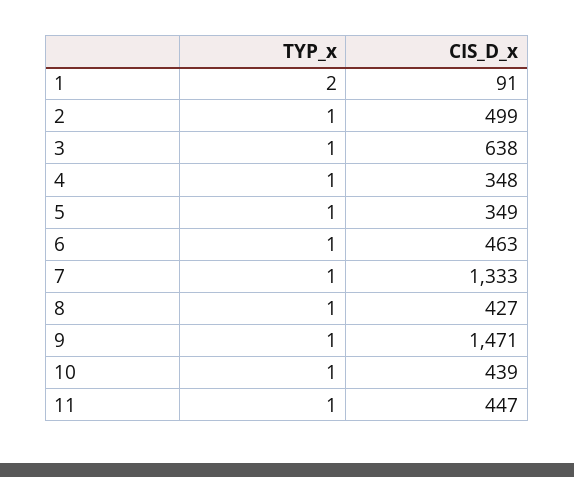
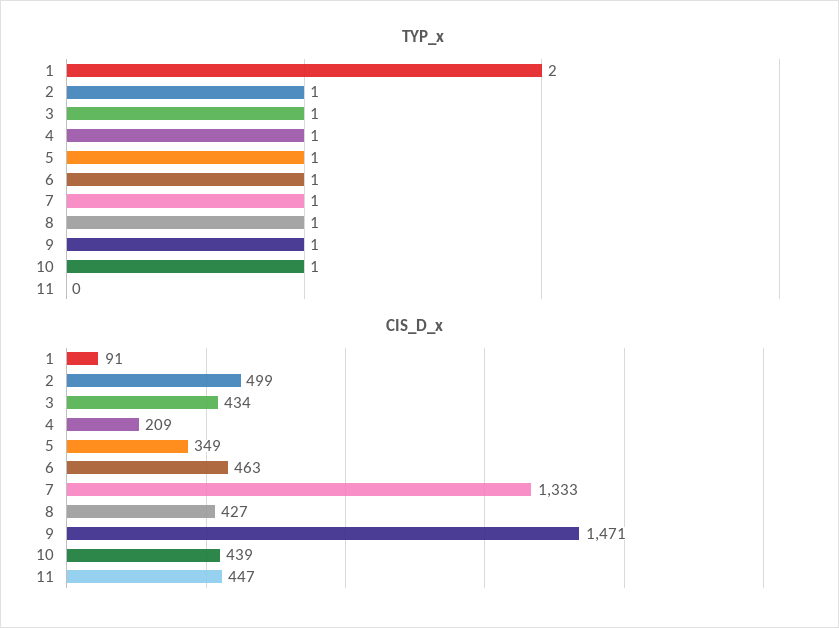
  {
    "TYP_x": {
      "1": 2,
      "2": 1,
      "3": 1,
      "4": 1,
      "5": 1,
      "6": 1,
      "7": 1,
      "8": 1,
      "9": 1,
      "10": 1,
-     "11": 1
+     "11": 0
    },
    "CIS_D_x": {
      "1": 91,
      "2": 499,
-     "3": 638,
+     "3": 434,
-     "4": 348,
+     "4": 209,
      "5": 349,
      "6": 463,
      "7": 1333,
      "8": 427,
      "9": 1471,
      "10": 439,
      "11": 447
    }
  }

